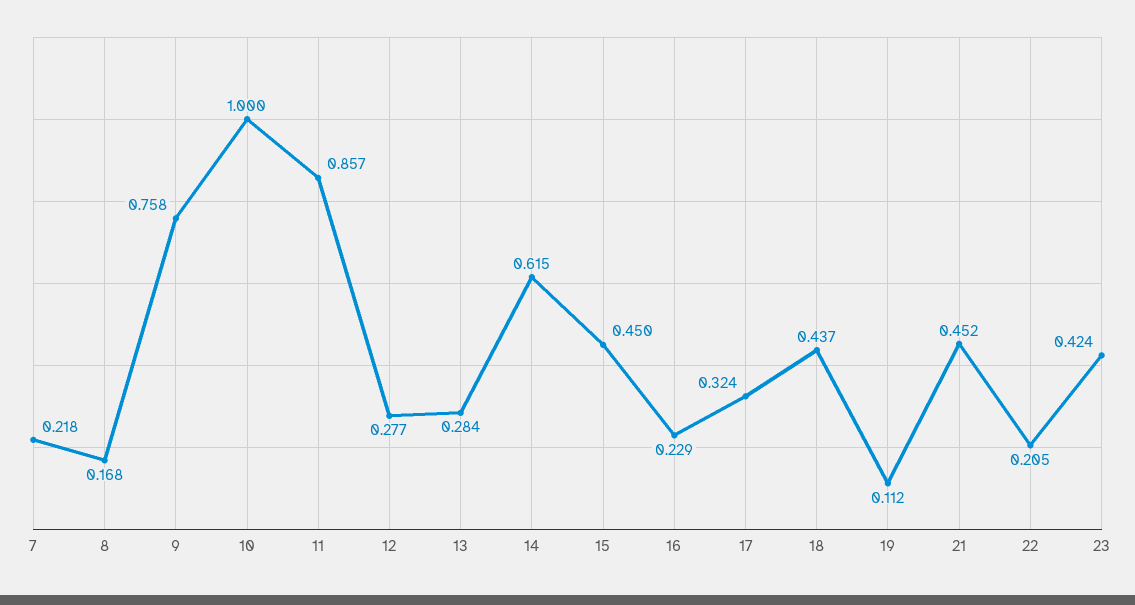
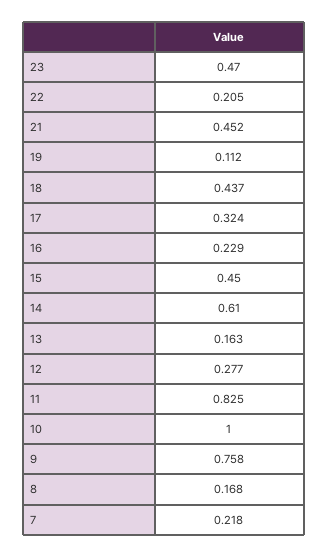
  {
    "7": 0.218,
    "8": 0.168,
    "9": 0.758,
    "10": 1,
-   "11": 0.857,
+   "11": 0.825,
    "12": 0.277,
-   "13": 0.284,
+   "13": 0.163,
-   "14": 0.615,
+   "14": 0.61,
    "15": 0.45,
    "16": 0.229,
    "17": 0.324,
    "18": 0.437,
    "19": 0.112,
    "21": 0.452,
    "22": 0.205,
-   "23": 0.424
+   "23": 0.47
  }

